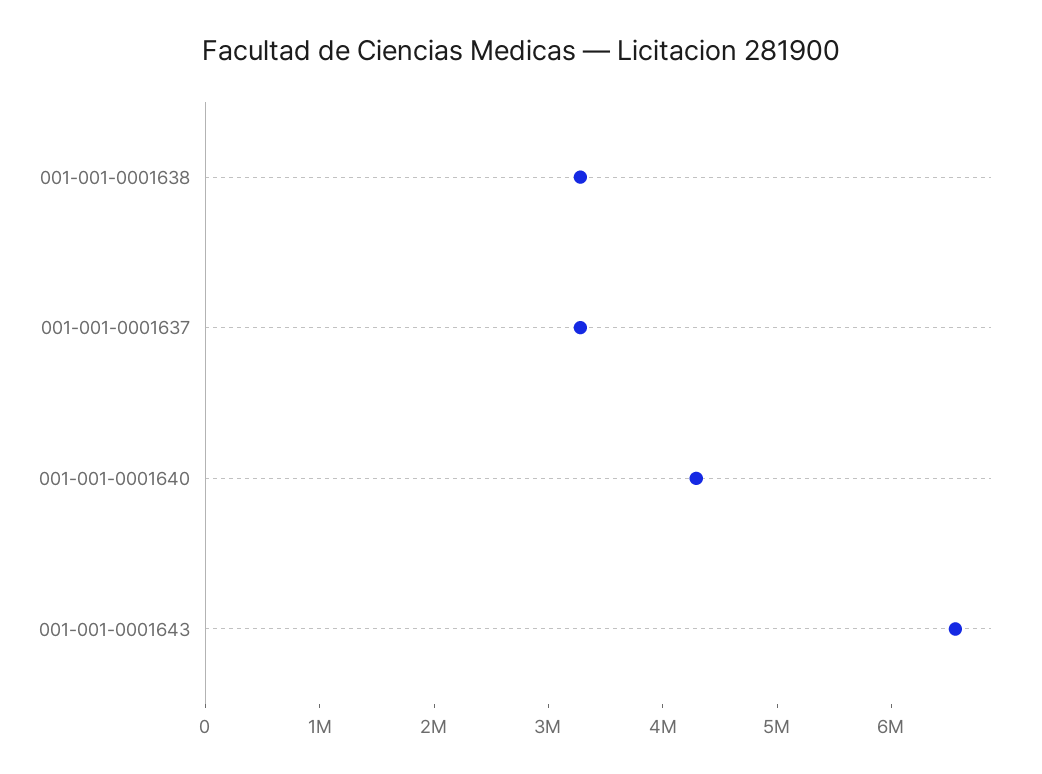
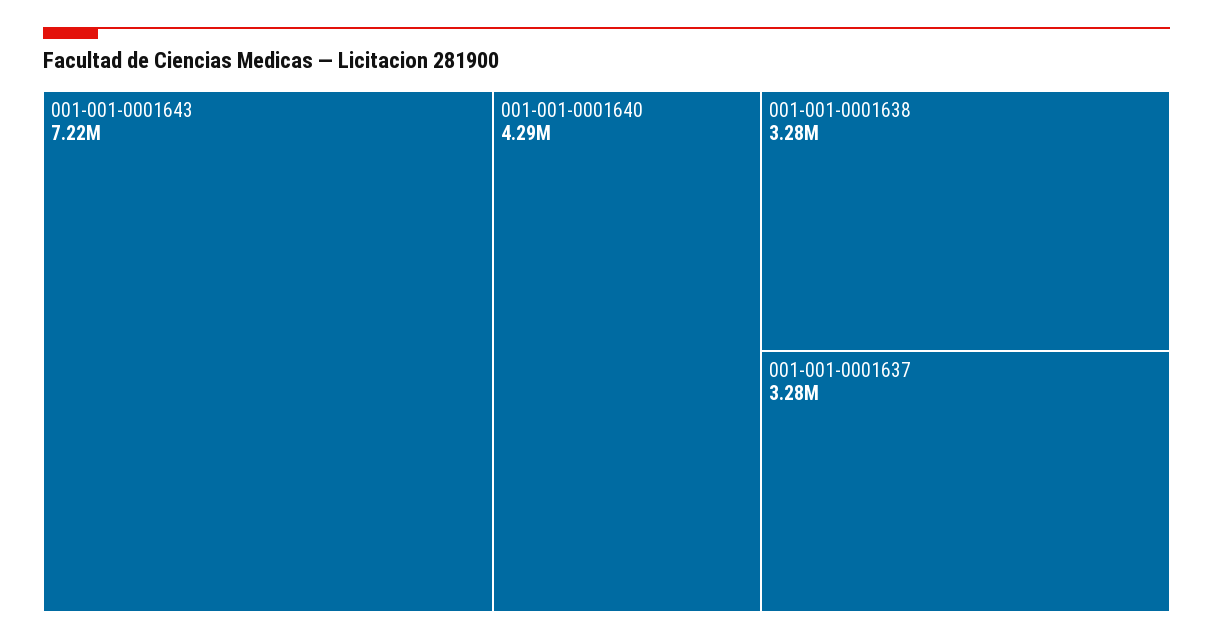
  {
    "001-001-0001638": 3280000,
    "001-001-0001637": 3280000,
    "001-001-0001640": 4290000,
-   "001-001-0001643": 6600000
+   "001-001-0001643": 7220000
  }

